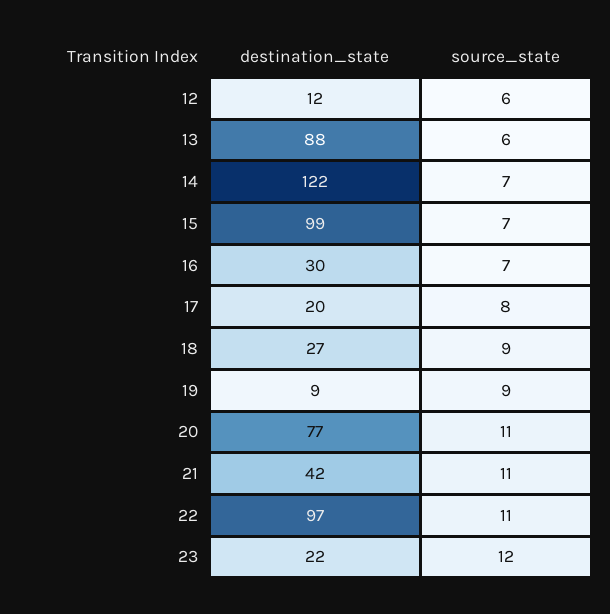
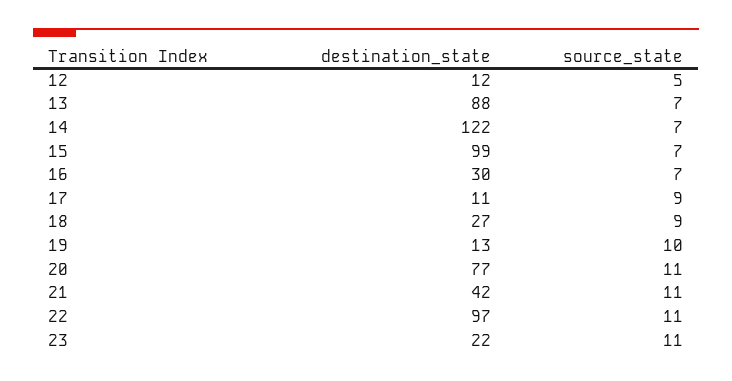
  {
    "destination_state": {
      "12": 12,
      "13": 88,
      "14": 122,
      "15": 99,
      "16": 30,
-     "17": 20,
+     "17": 11,
      "18": 27,
-     "19": 9,
+     "19": 13,
      "20": 77,
      "21": 42,
      "22": 97,
      "23": 22
    },
    "source_state": {
-     "12": 6,
+     "12": 5,
-     "13": 6,
+     "13": 7,
      "14": 7,
      "15": 7,
      "16": 7,
-     "17": 8,
+     "17": 9,
      "18": 9,
-     "19": 9,
+     "19": 10,
      "20": 11,
      "21": 11,
      "22": 11,
-     "23": 12
+     "23": 11
    }
  }

